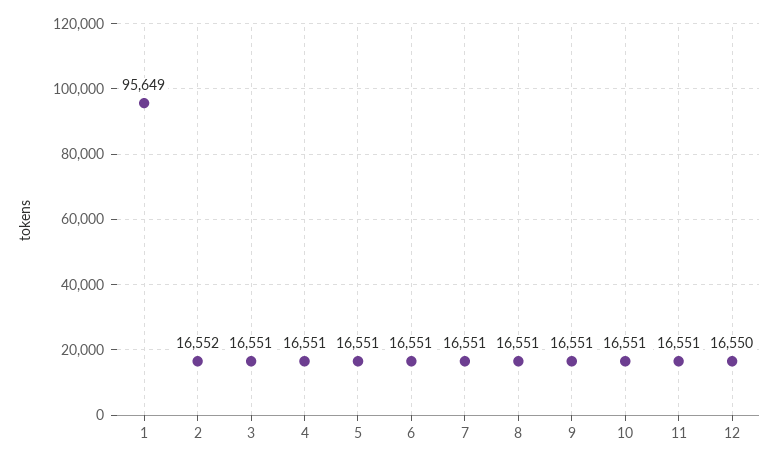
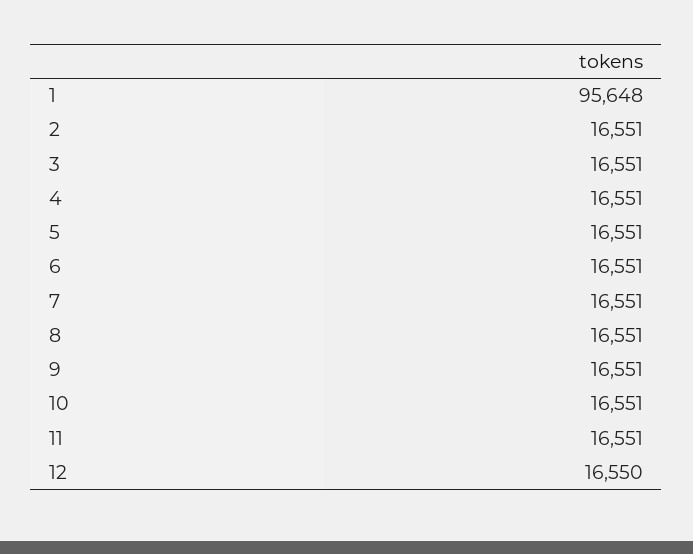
  {
-   "1": 95649,
+   "1": 95648,
-   "2": 16552,
+   "2": 16551,
    "3": 16551,
    "4": 16551,
    "5": 16551,
    "6": 16551,
    "7": 16551,
    "8": 16551,
    "9": 16551,
    "10": 16551,
    "11": 16551,
    "12": 16550
  }

